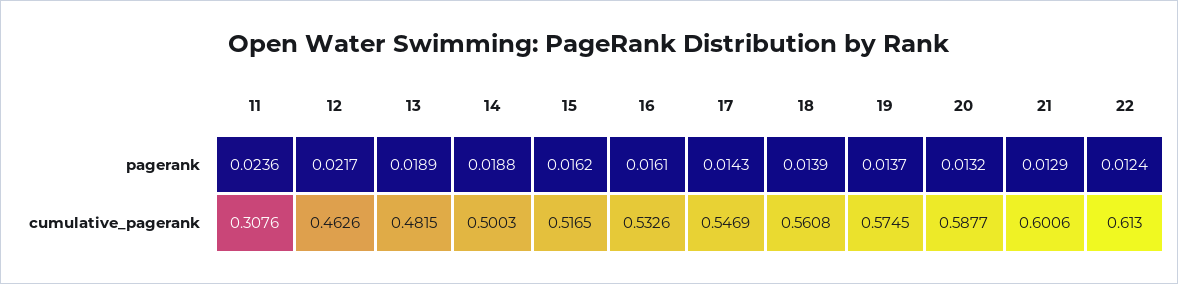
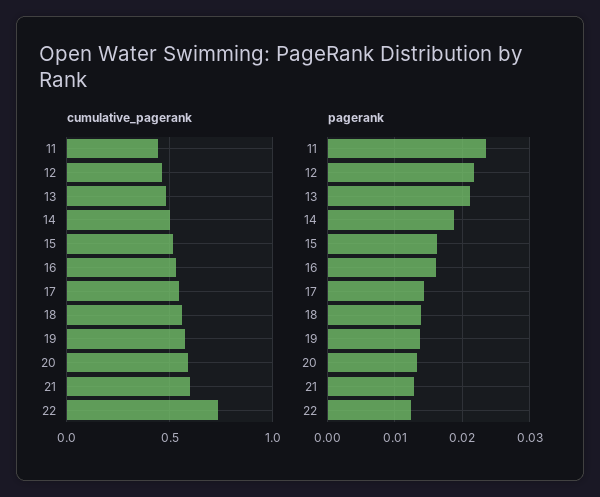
  {
    "pagerank": {
      "11": 0.0236,
      "12": 0.0217,
-     "13": 0.0189,
+     "13": 0.021,
      "14": 0.0188,
      "15": 0.0162,
      "16": 0.0161,
      "17": 0.0143,
      "18": 0.0139,
      "19": 0.0137,
      "20": 0.0132,
      "21": 0.0129,
      "22": 0.0124
    },
    "cumulative_pagerank": {
-     "11": 0.3076,
+     "11": 0.45,
      "12": 0.4626,
      "13": 0.4815,
      "14": 0.5003,
      "15": 0.5165,
      "16": 0.5326,
      "17": 0.5469,
      "18": 0.5608,
      "19": 0.5745,
      "20": 0.5877,
      "21": 0.6006,
-     "22": 0.613
+     "22": 0.75
    }
  }

